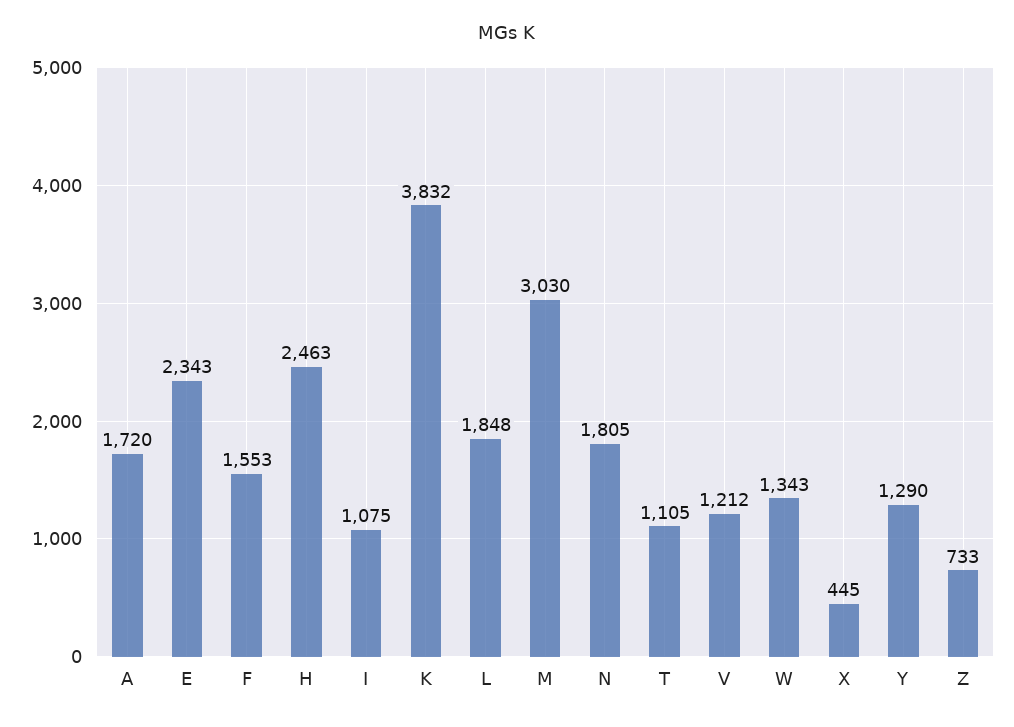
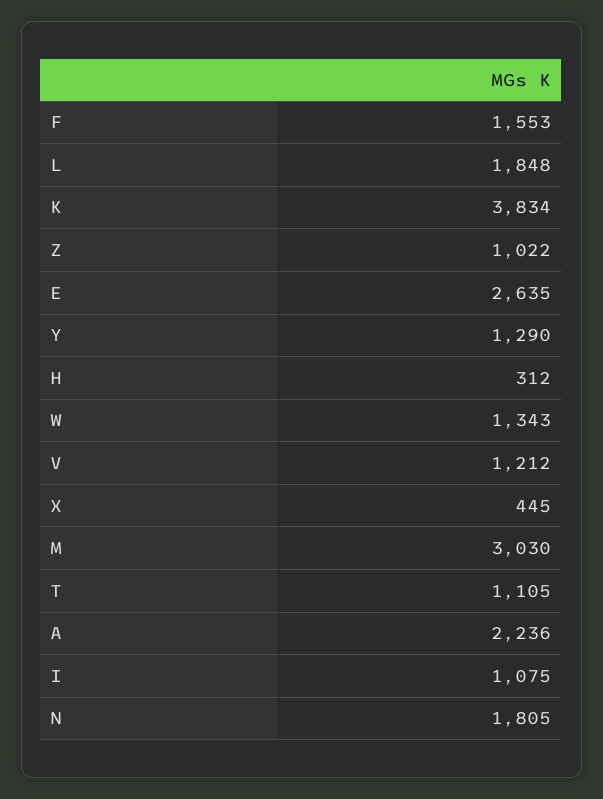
  {
-   "A": 1720,
+   "A": 2236,
-   "E": 2343,
+   "E": 2635,
    "F": 1553,
-   "H": 2463,
+   "H": 312,
    "I": 1075,
-   "K": 3832,
+   "K": 3834,
    "L": 1848,
    "M": 3030,
    "N": 1805,
    "T": 1105,
    "V": 1212,
    "W": 1343,
    "X": 445,
    "Y": 1290,
-   "Z": 733
+   "Z": 1022
  }

